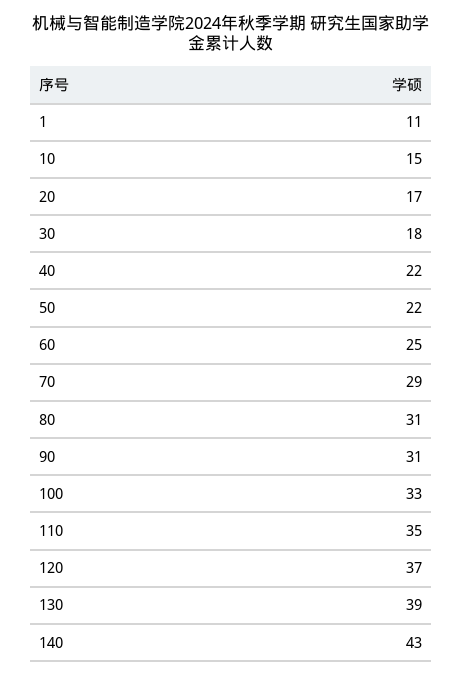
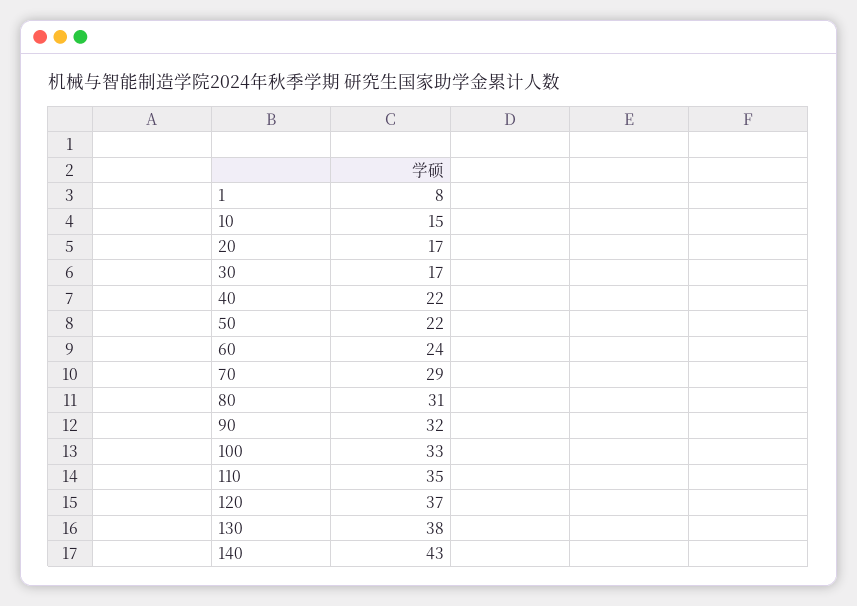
  {
-   "1": 11,
+   "1": 8,
    "10": 15,
    "20": 17,
-   "30": 18,
+   "30": 17,
    "40": 22,
    "50": 22,
-   "60": 25,
+   "60": 24,
    "70": 29,
    "80": 31,
-   "90": 31,
+   "90": 32,
    "100": 33,
    "110": 35,
    "120": 37,
-   "130": 39,
+   "130": 38,
    "140": 43
  }

